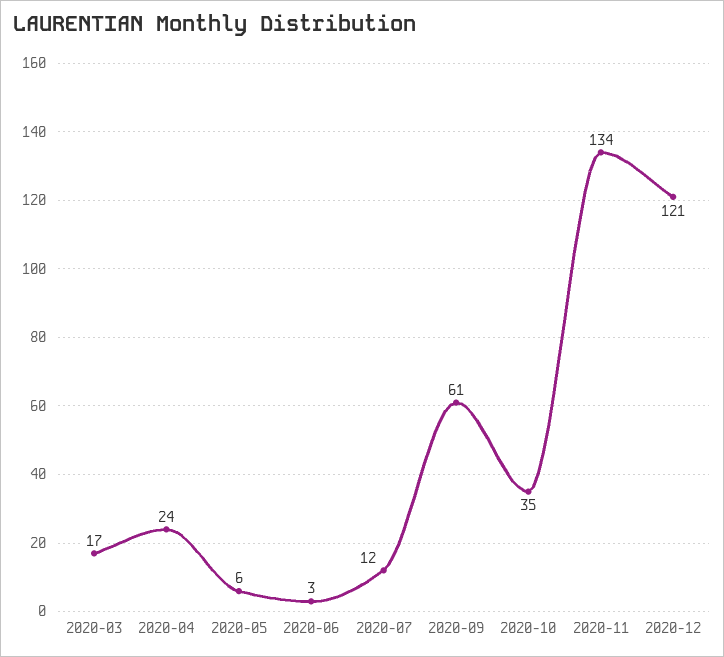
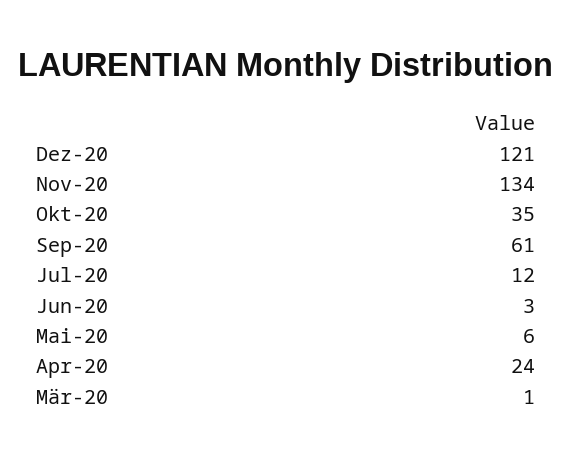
  {
-   "2020-03": 17,
+   "2020-03": 1,
    "2020-04": 24,
    "2020-05": 6,
    "2020-06": 3,
    "2020-07": 12,
    "2020-09": 61,
    "2020-10": 35,
    "2020-11": 134,
    "2020-12": 121
  }

